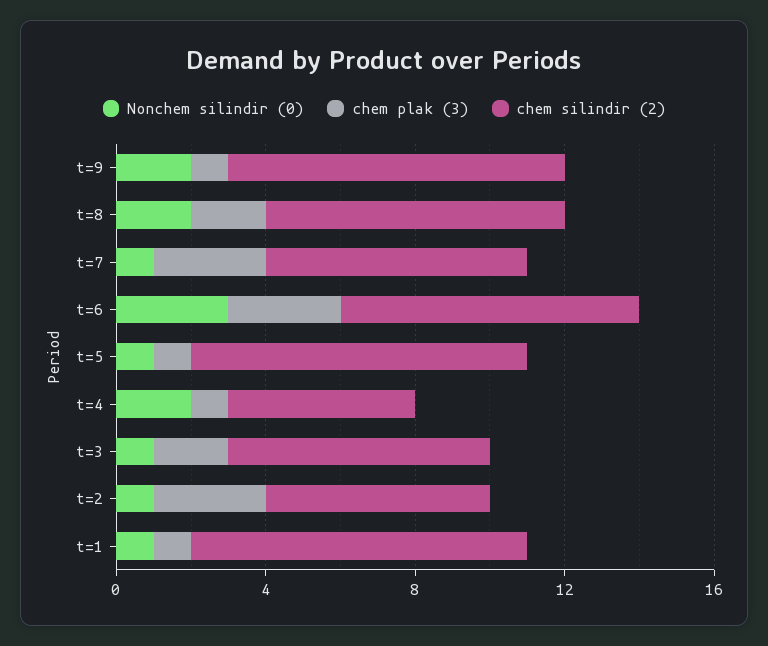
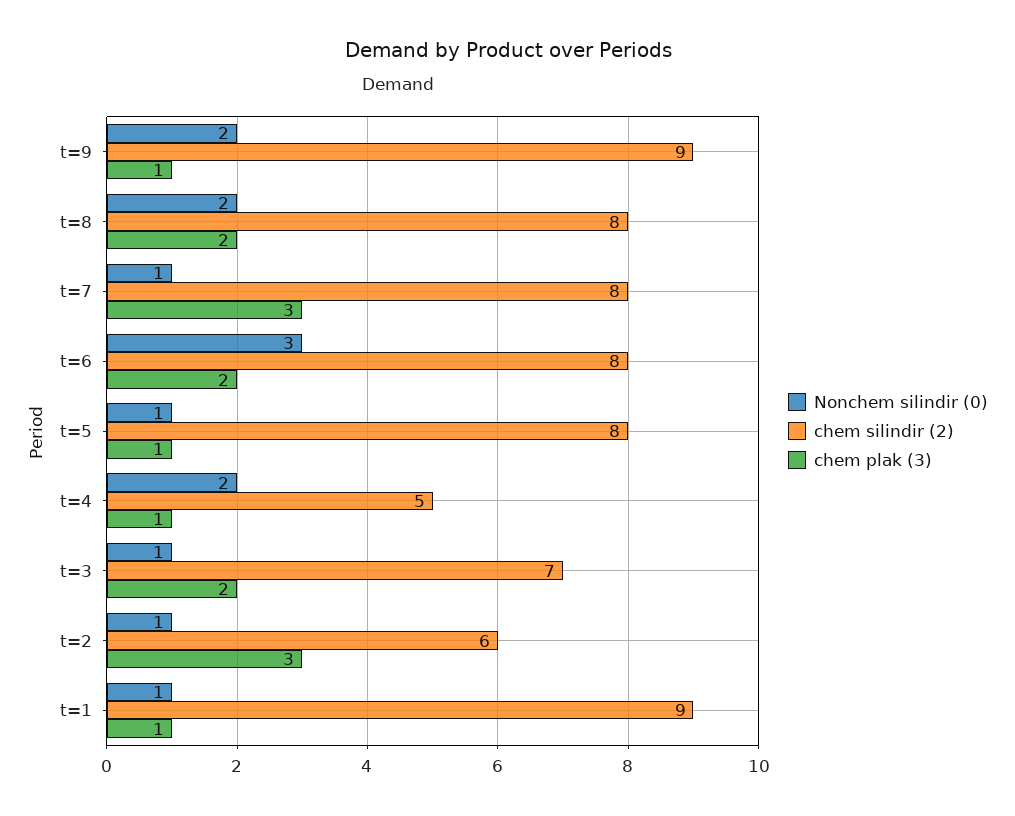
  {
    "Nonchem silindir (0)": {
      "t=9": 2,
      "t=8": 2,
      "t=7": 1,
      "t=6": 3,
      "t=5": 1,
      "t=4": 2,
      "t=3": 1,
      "t=2": 1,
      "t=1": 1
    },
    "chem plak (3)": {
      "t=9": 1,
      "t=8": 2,
      "t=7": 3,
-     "t=6": 3,
+     "t=6": 2,
      "t=5": 1,
      "t=4": 1,
      "t=3": 2,
      "t=2": 3,
      "t=1": 1
    },
    "chem silindir (2)": {
      "t=9": 9,
      "t=8": 8,
-     "t=7": 7,
+     "t=7": 8,
      "t=6": 8,
-     "t=5": 9,
+     "t=5": 8,
      "t=4": 5,
      "t=3": 7,
      "t=2": 6,
      "t=1": 9
    }
  }

